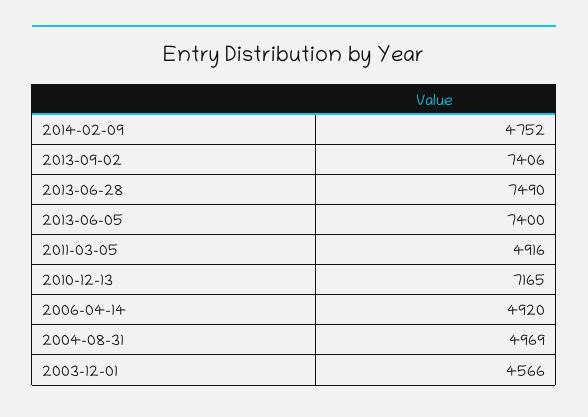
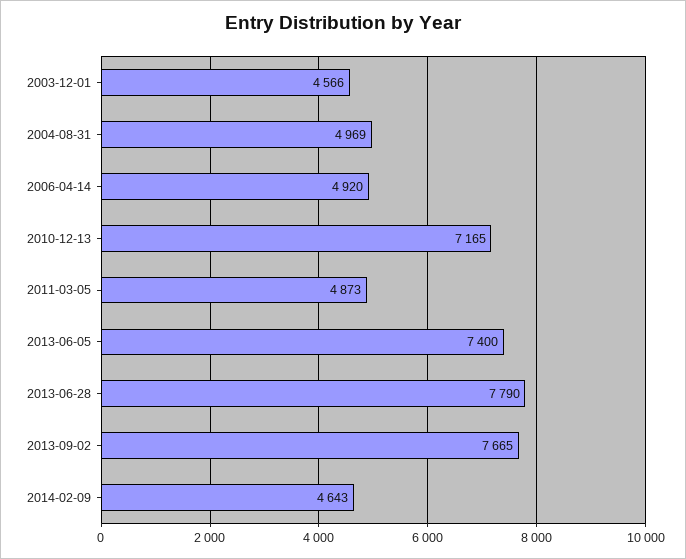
  {
-   "2014-02-09": 4752,
+   "2014-02-09": 4643,
-   "2013-09-02": 7406,
+   "2013-09-02": 7665,
-   "2013-06-28": 7490,
+   "2013-06-28": 7790,
    "2013-06-05": 7400,
-   "2011-03-05": 4916,
+   "2011-03-05": 4873,
    "2010-12-13": 7165,
    "2006-04-14": 4920,
    "2004-08-31": 4969,
    "2003-12-01": 4566
  }

